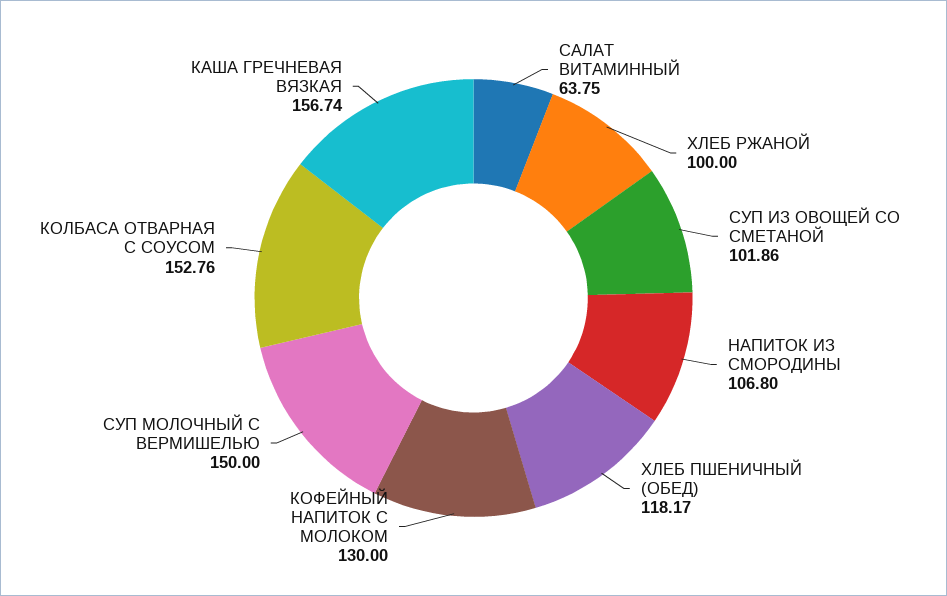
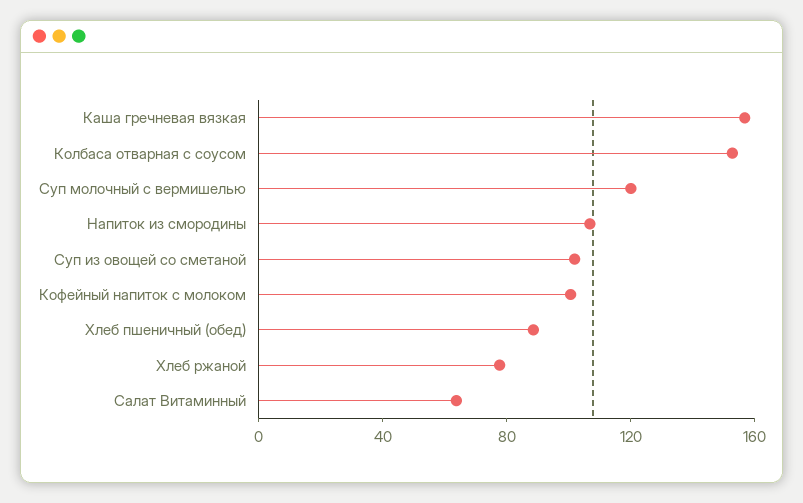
  {
    "САЛАТ ВИТАМИННЫЙ": 63.75,
-   "ХЛЕБ РЖАНОЙ": 100,
+   "ХЛЕБ РЖАНОЙ": 80,
    "СУП ИЗ ОВОЩЕЙ СО СМЕТАНОЙ": 101.86,
    "НАПИТОК ИЗ СМОРОДИНЫ": 106.8,
-   "ХЛЕБ ПШЕНИЧНЫЙ (ОБЕД)": 118.17,
+   "ХЛЕБ ПШЕНИЧНЫЙ (ОБЕД)": 90,
-   "КОФЕЙНЫЙ НАПИТОК С МОЛОКОМ": 130,
+   "КОФЕЙНЫЙ НАПИТОК С МОЛОКОМ": 100,
-   "СУП МОЛОЧНЫЙ С ВЕРМИШЕЛЬЮ": 150,
+   "СУП МОЛОЧНЫЙ С ВЕРМИШЕЛЬЮ": 120,
    "КОЛБАСА ОТВАРНАЯ С СОУСОМ": 152.76,
    "КАША ГРЕЧНЕВАЯ ВЯЗКАЯ": 156.74
  }

